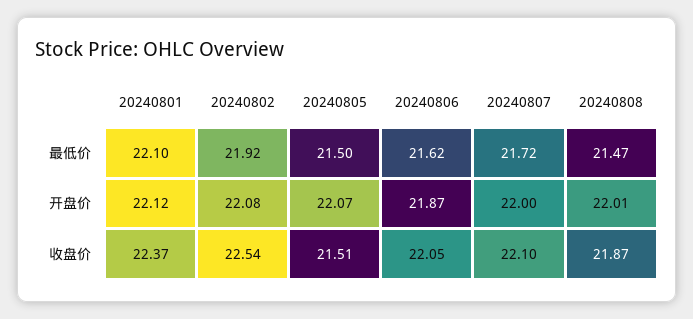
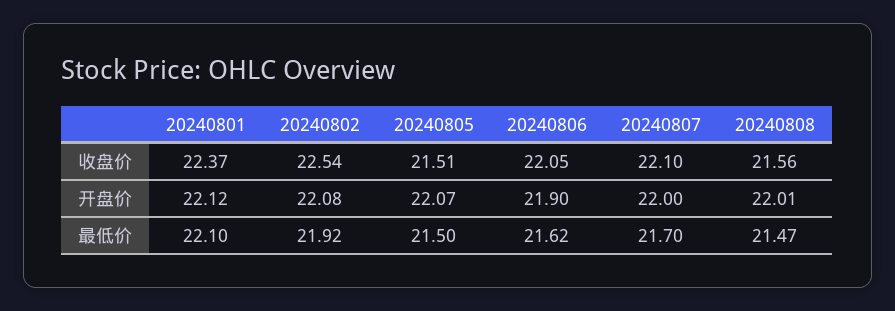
  {
    "20240801": {
      "最低价": 22.1,
      "开盘价": 22.12,
      "收盘价": 22.37
    },
    "20240802": {
      "最低价": 21.92,
      "开盘价": 22.08,
      "收盘价": 22.54
    },
    "20240805": {
      "最低价": 21.5,
      "开盘价": 22.07,
      "收盘价": 21.51
    },
    "20240806": {
      "最低价": 21.62,
-     "开盘价": 21.87,
+     "开盘价": 21.9,
      "收盘价": 22.05
    },
    "20240807": {
-     "最低价": 21.72,
+     "最低价": 21.7,
      "开盘价": 22,
      "收盘价": 22.1
    },
    "20240808": {
      "最低价": 21.47,
      "开盘价": 22.01,
-     "收盘价": 21.87
+     "收盘价": 21.56
    }
  }

